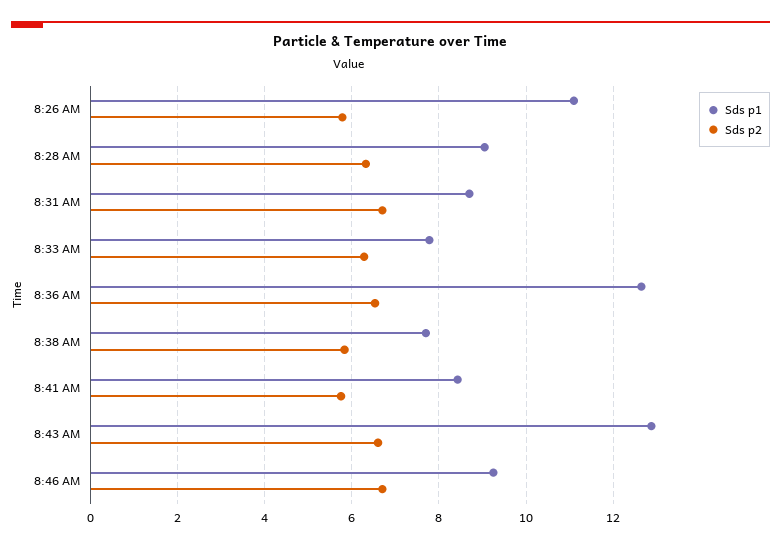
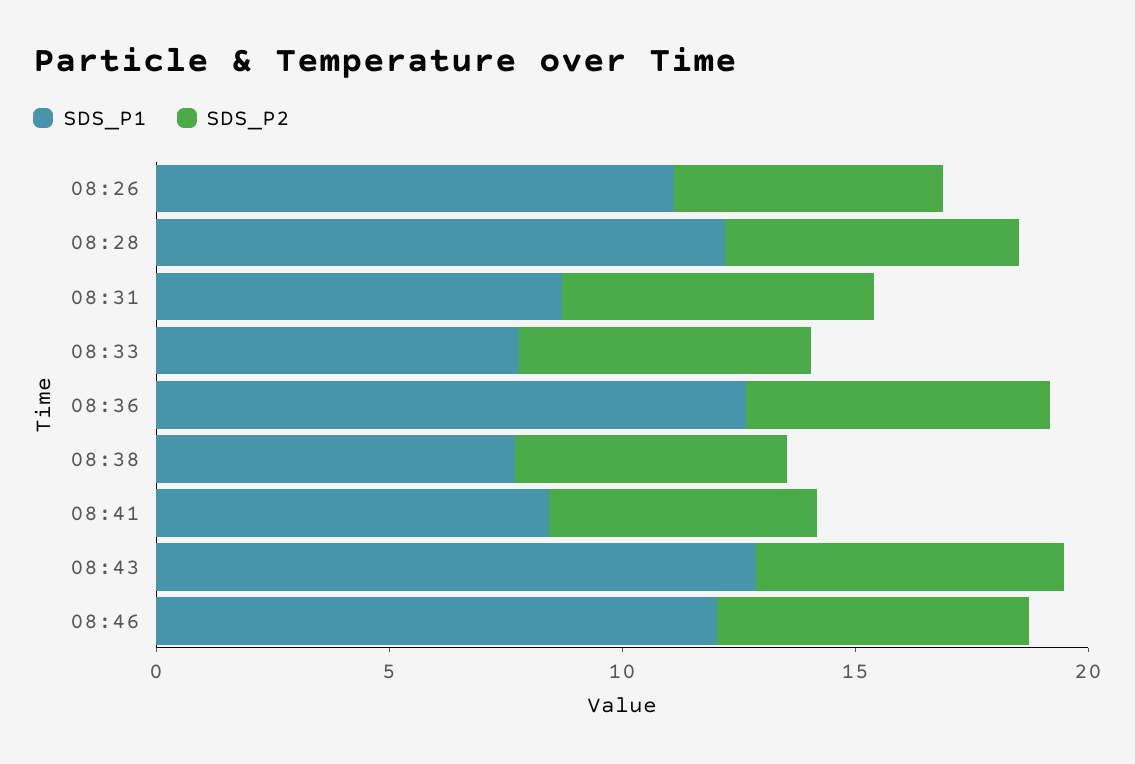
  {
    "Sds p1": {
      "8:26 AM": 11.2,
-     "8:28 AM": 9,
+     "8:28 AM": 12,
      "8:31 AM": 8.8,
      "8:33 AM": 7.8,
      "8:36 AM": 12.6,
      "8:38 AM": 7.8,
      "8:41 AM": 8.4,
      "8:43 AM": 12.8,
-     "8:46 AM": 9.2
+     "8:46 AM": 12
    },
    "Sds p2": {
      "8:26 AM": 5.8,
      "8:28 AM": 6.4,
      "8:31 AM": 6.8,
      "8:33 AM": 6.2,
      "8:36 AM": 6.6,
      "8:38 AM": 5.8,
      "8:41 AM": 5.8,
      "8:43 AM": 6.6,
      "8:46 AM": 6.8
    }
  }

